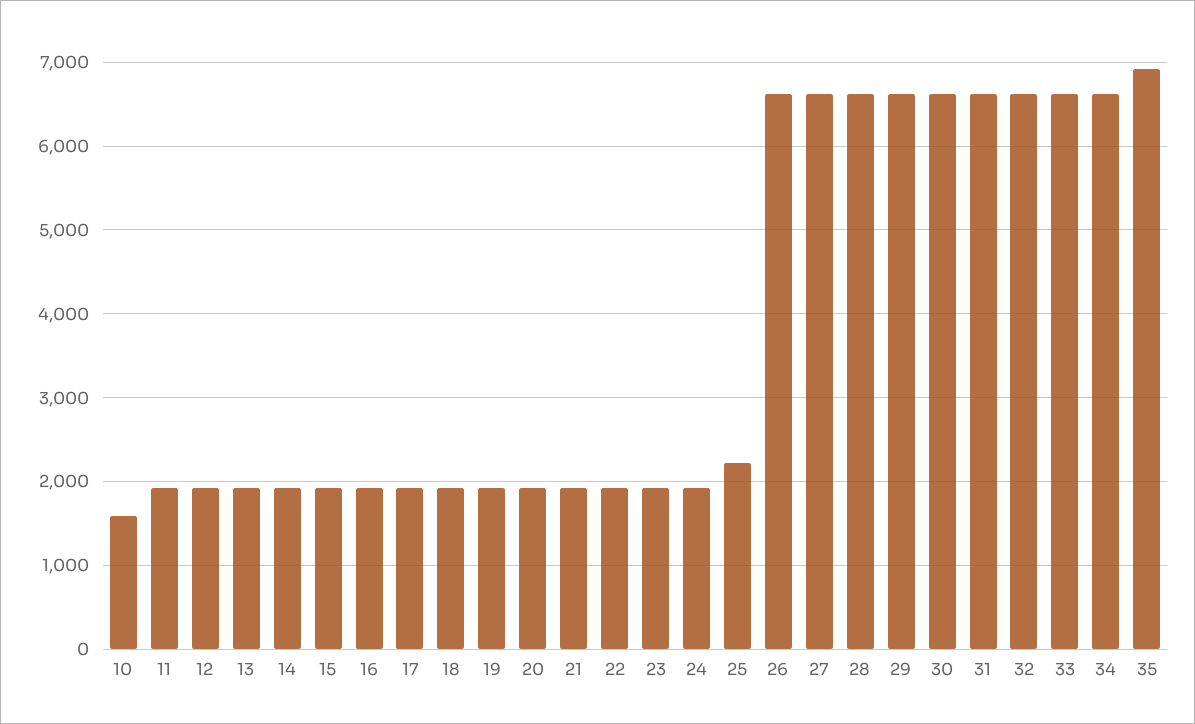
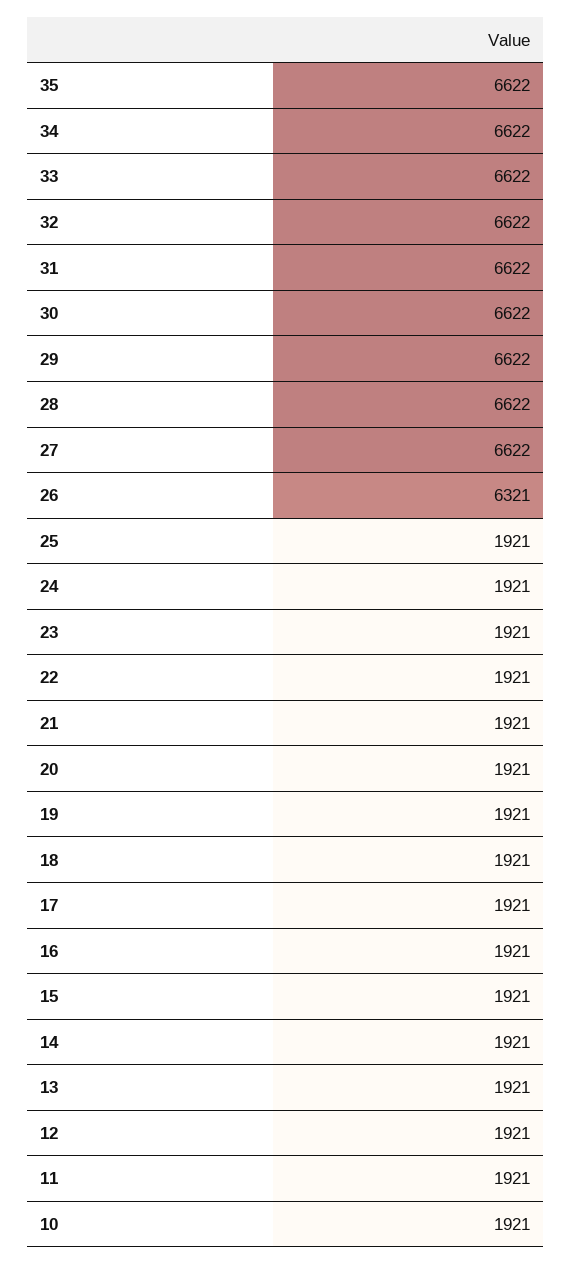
  {
-   "10": 1600,
+   "10": 1921,
    "11": 1921,
    "12": 1921,
    "13": 1921,
    "14": 1921,
    "15": 1921,
    "16": 1921,
    "17": 1921,
    "18": 1921,
    "19": 1921,
    "20": 1921,
    "21": 1921,
    "22": 1921,
    "23": 1921,
    "24": 1921,
-   "25": 2200,
+   "25": 1921,
-   "26": 6600,
+   "26": 6321,
    "27": 6622,
    "28": 6622,
    "29": 6622,
    "30": 6622,
    "31": 6622,
    "32": 6622,
    "33": 6622,
    "34": 6622,
-   "35": 6900
+   "35": 6622
  }

